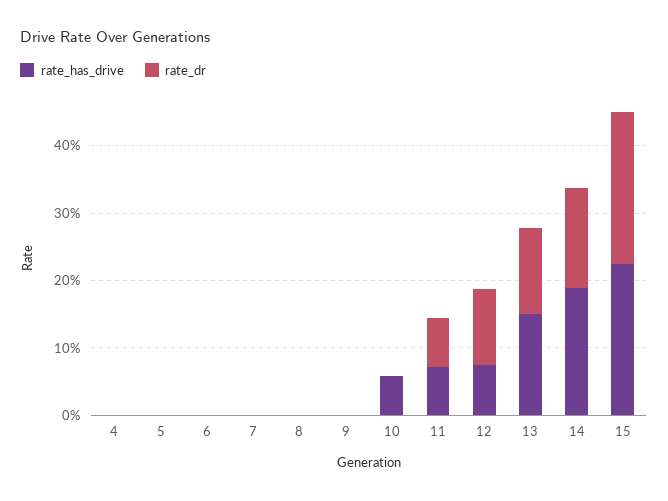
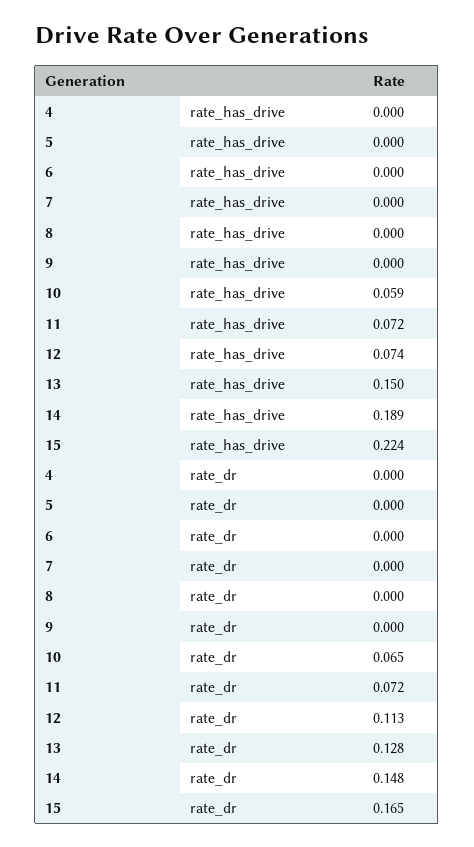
  {
    "rate_has_drive": {
      "4": 0,
      "5": 0,
      "6": 0,
      "7": 0,
      "8": 0,
      "9": 0,
      "10": 0.059,
      "11": 0.072,
      "12": 0.074,
      "13": 0.15,
      "14": 0.189,
      "15": 0.224
    },
    "rate_dr": {
      "4": 0,
      "5": 0,
      "6": 0,
      "7": 0,
      "8": 0,
      "9": 0,
-     "10": 0,
+     "10": 0.065,
      "11": 0.072,
      "12": 0.113,
      "13": 0.128,
      "14": 0.148,
-     "15": 0.22
+     "15": 0.165
    }
  }

